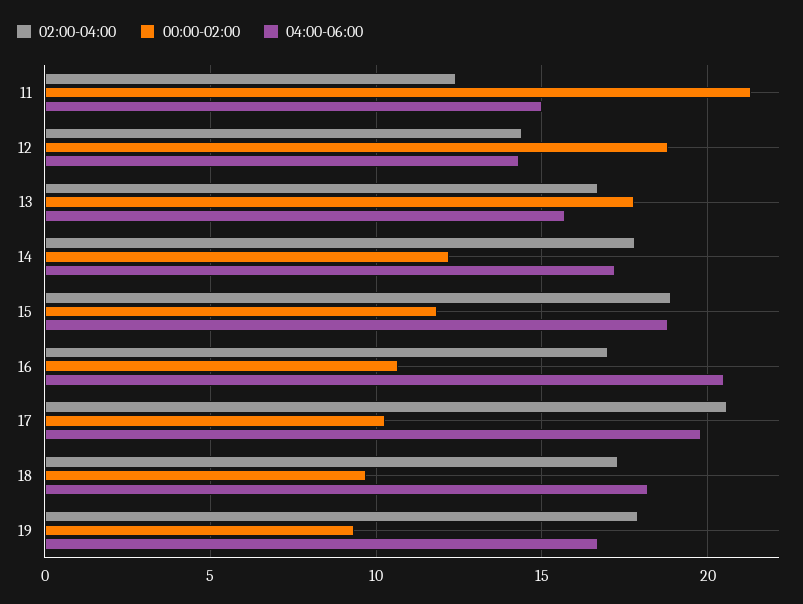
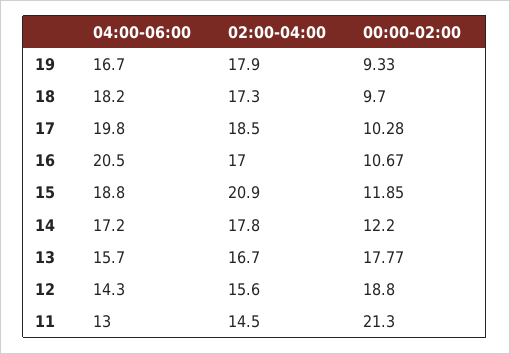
  {
    "02:00-04:00": {
-     "11": 12.5,
+     "11": 14.5,
-     "12": 14.5,
+     "12": 15.6,
      "13": 16.7,
      "14": 17.8,
-     "15": 19,
+     "15": 20.9,
      "16": 17,
-     "17": 20.5,
+     "17": 18.5,
      "18": 17.3,
      "19": 17.9
    },
    "00:00-02:00": {
      "11": 21.3,
      "12": 18.8,
      "13": 17.77,
      "14": 12.2,
      "15": 11.85,
      "16": 10.67,
      "17": 10.28,
      "18": 9.7,
      "19": 9.33
    },
    "04:00-06:00": {
-     "11": 15,
+     "11": 13,
      "12": 14.3,
      "13": 15.7,
      "14": 17.2,
      "15": 18.8,
      "16": 20.5,
      "17": 19.8,
      "18": 18.2,
      "19": 16.7
    }
  }

